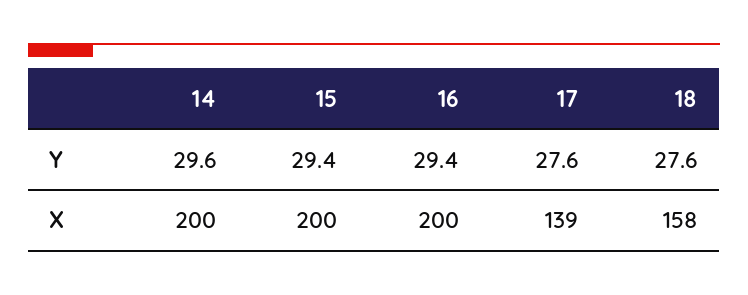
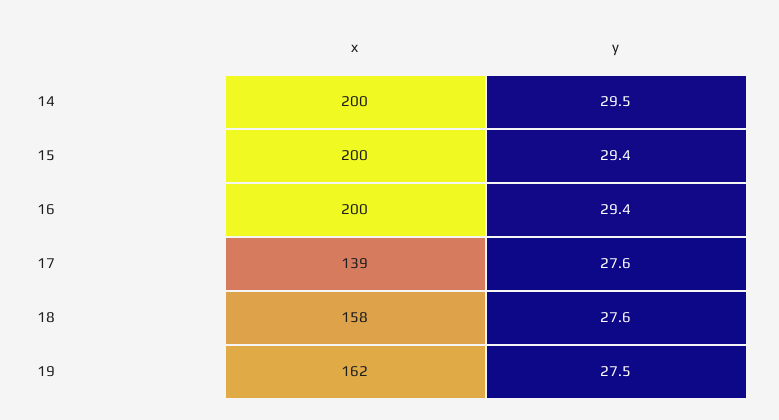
  {
    "14": {
-     "Y": 29.6,
+     "Y": 29.5,
      "X": 200
    },
    "15": {
      "Y": 29.4,
      "X": 200
    },
    "16": {
      "Y": 29.4,
      "X": 200
    },
    "17": {
      "Y": 27.6,
      "X": 139
    },
    "18": {
      "Y": 27.6,
      "X": 158
-   }
+   },
+   "19": {
+     "X": 162,
+     "Y": 27.5
+   }
  }

